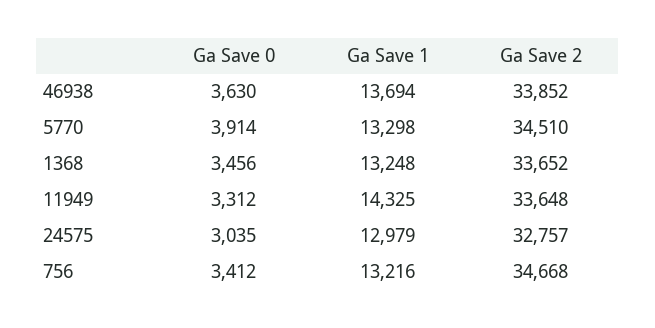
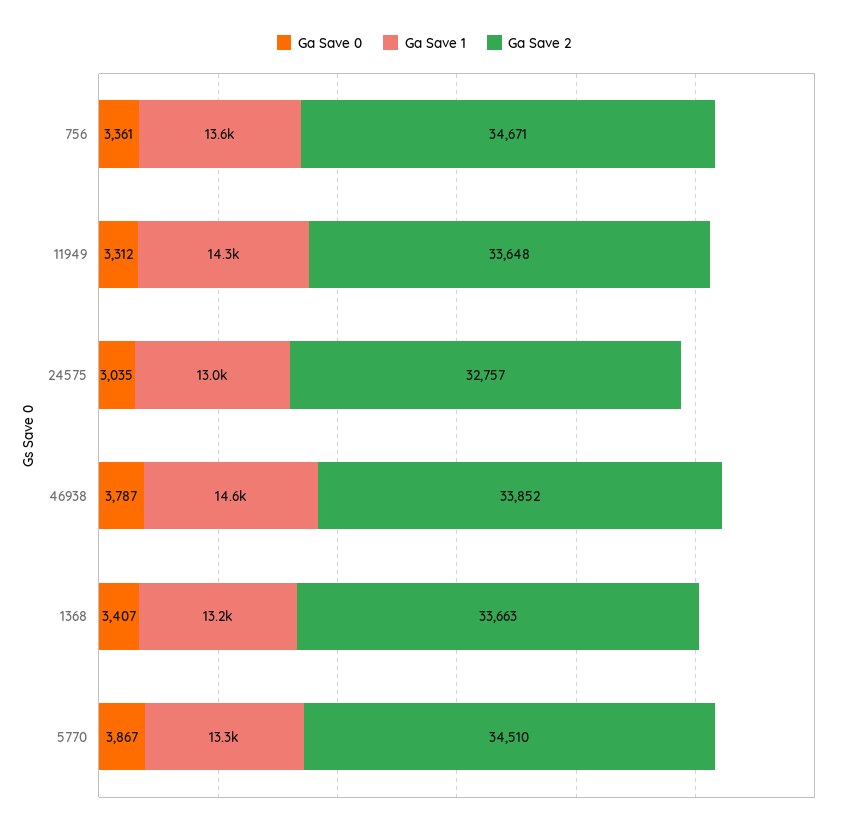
  {
    "Ga Save 0": {
-     "46938": 3630,
+     "46938": 3787,
-     "5770": 3914,
+     "5770": 3867,
-     "1368": 3456,
+     "1368": 3407,
      "11949": 3312,
      "24575": 3035,
-     "756": 3412
+     "756": 3361
    },
    "Ga Save 1": {
-     "46938": 13694,
+     "46938": 14600,
      "5770": 13298,
      "1368": 13248,
      "11949": 14325,
      "24575": 12979,
-     "756": 13216
+     "756": 13600
    },
    "Ga Save 2": {
      "46938": 33852,
      "5770": 34510,
-     "1368": 33652,
+     "1368": 33663,
      "11949": 33648,
      "24575": 32757,
-     "756": 34668
+     "756": 34671
    }
  }

